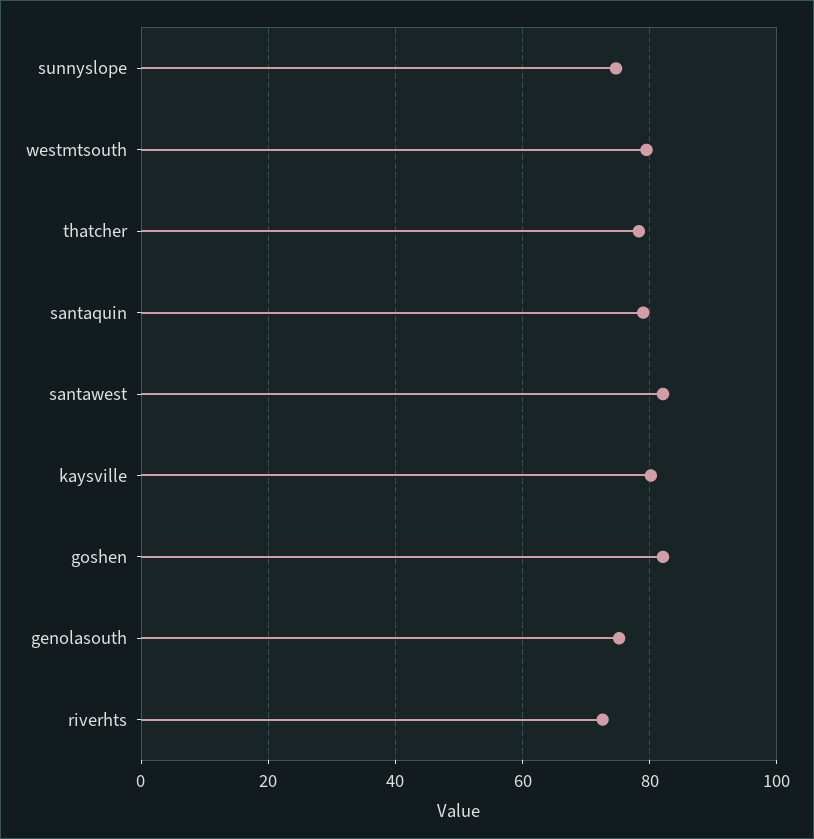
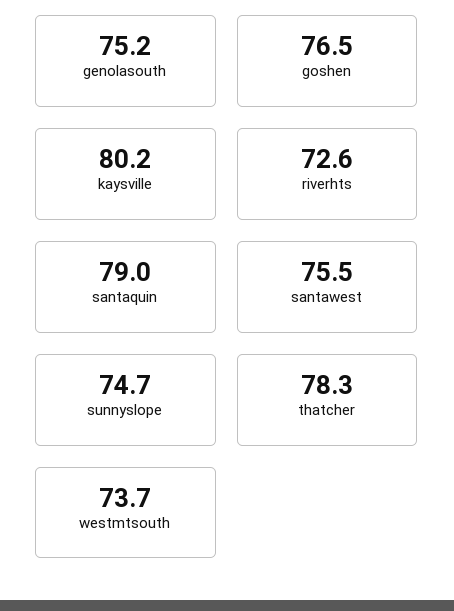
  {
    "sunnyslope": 74.7,
-   "westmtsouth": 80,
+   "westmtsouth": 73.7,
    "thatcher": 78.3,
    "santaquin": 79,
-   "santawest": 82,
+   "santawest": 75.5,
    "kaysville": 80.2,
-   "goshen": 82,
+   "goshen": 76.5,
    "genolasouth": 75.2,
    "riverhts": 72.6
  }

